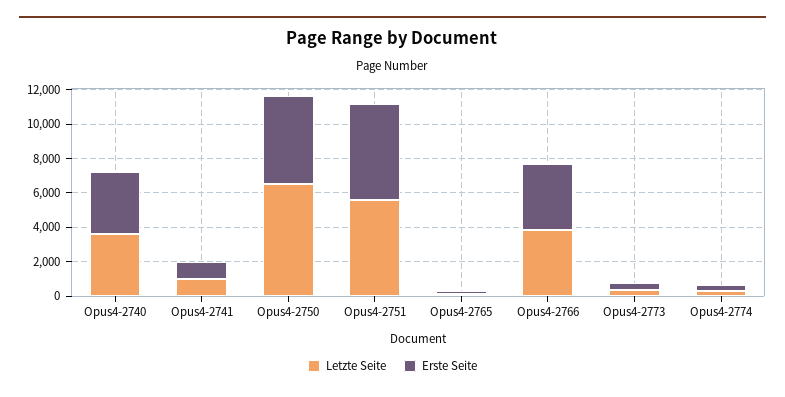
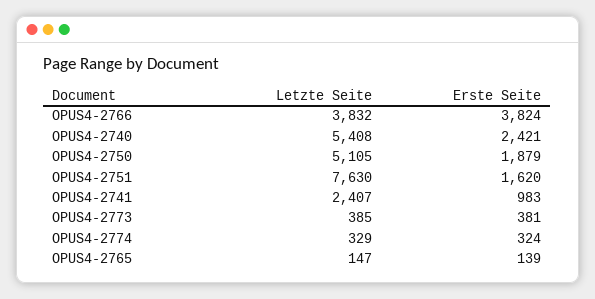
  {
    "Letzte Seite": {
-     "Opus4-2740": 3500,
+     "Opus4-2740": 5408,
-     "Opus4-2741": 1000,
+     "Opus4-2741": 2407,
-     "Opus4-2750": 6500,
+     "Opus4-2750": 5105,
-     "Opus4-2751": 5500,
+     "Opus4-2751": 7630,
      "Opus4-2765": 147,
      "Opus4-2766": 3832,
      "Opus4-2773": 385,
      "Opus4-2774": 329
    },
    "Erste Seite": {
-     "Opus4-2740": 3500,
+     "Opus4-2740": 2421,
      "Opus4-2741": 983,
-     "Opus4-2750": 5000,
+     "Opus4-2750": 1879,
-     "Opus4-2751": 5500,
+     "Opus4-2751": 1620,
      "Opus4-2765": 139,
      "Opus4-2766": 3824,
      "Opus4-2773": 381,
      "Opus4-2774": 324
    }
  }

